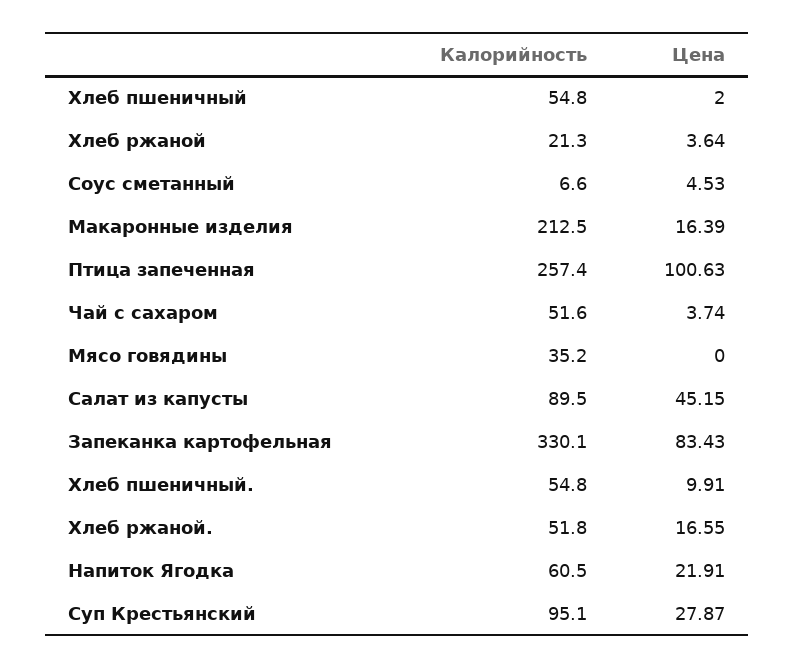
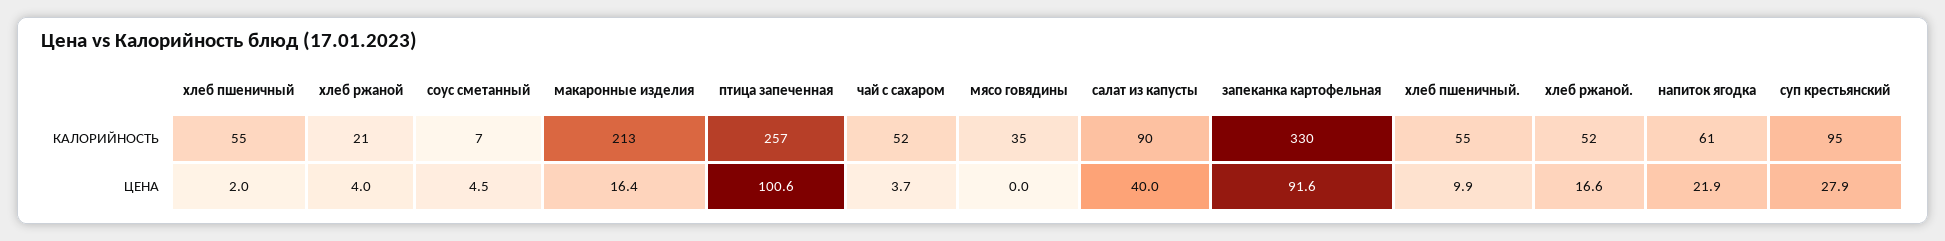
  {
    "Калорийность": {
      "Хлеб пшеничный": 54.8,
      "Хлеб ржаной": 21.3,
      "Соус сметанный": 6.6,
      "Макаронные изделия": 212.5,
      "Птица запеченная": 257.4,
      "Чай с сахаром": 51.6,
      "Мясо говядины": 35.2,
      "Салат из капусты": 89.5,
      "Запеканка картофельная": 330.1,
      "Хлеб пшеничный.": 54.8,
      "Хлеб ржаной.": 51.8,
      "Напиток Ягодка": 60.5,
      "Суп Крестьянский": 95.1
    },
    "Цена": {
      "Хлеб пшеничный": 2,
-     "Хлеб ржаной": 3.64,
+     "Хлеб ржаной": 4,
      "Соус сметанный": 4.53,
      "Макаронные изделия": 16.39,
      "Птица запеченная": 100.63,
      "Чай с сахаром": 3.74,
      "Мясо говядины": 0,
-     "Салат из капусты": 45.15,
+     "Салат из капусты": 40,
-     "Запеканка картофельная": 83.43,
+     "Запеканка картофельная": 91.6,
      "Хлеб пшеничный.": 9.91,
      "Хлеб ржаной.": 16.55,
      "Напиток Ягодка": 21.91,
      "Суп Крестьянский": 27.87
    }
  }

